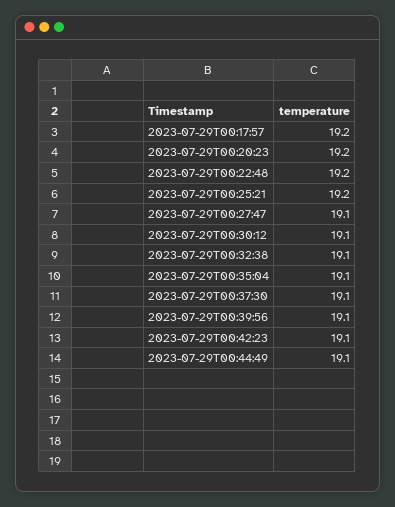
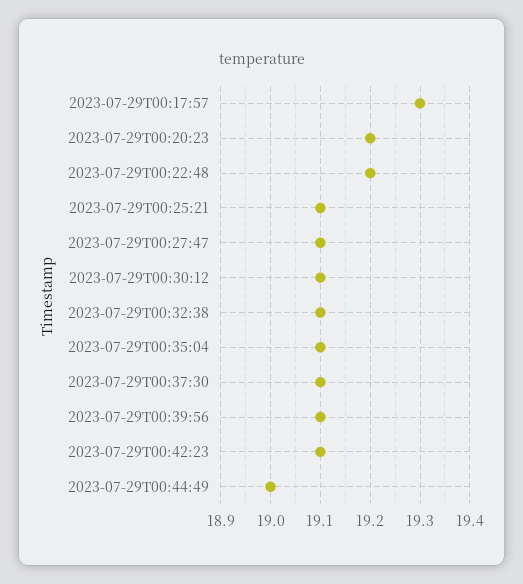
  {
-   "2023-07-29T00:17:57": 19.2,
+   "2023-07-29T00:17:57": 19.3,
    "2023-07-29T00:20:23": 19.2,
    "2023-07-29T00:22:48": 19.2,
-   "2023-07-29T00:25:21": 19.2,
+   "2023-07-29T00:25:21": 19.1,
    "2023-07-29T00:27:47": 19.1,
    "2023-07-29T00:30:12": 19.1,
    "2023-07-29T00:32:38": 19.1,
    "2023-07-29T00:35:04": 19.1,
    "2023-07-29T00:37:30": 19.1,
    "2023-07-29T00:39:56": 19.1,
    "2023-07-29T00:42:23": 19.1,
-   "2023-07-29T00:44:49": 19.1
+   "2023-07-29T00:44:49": 19
  }

